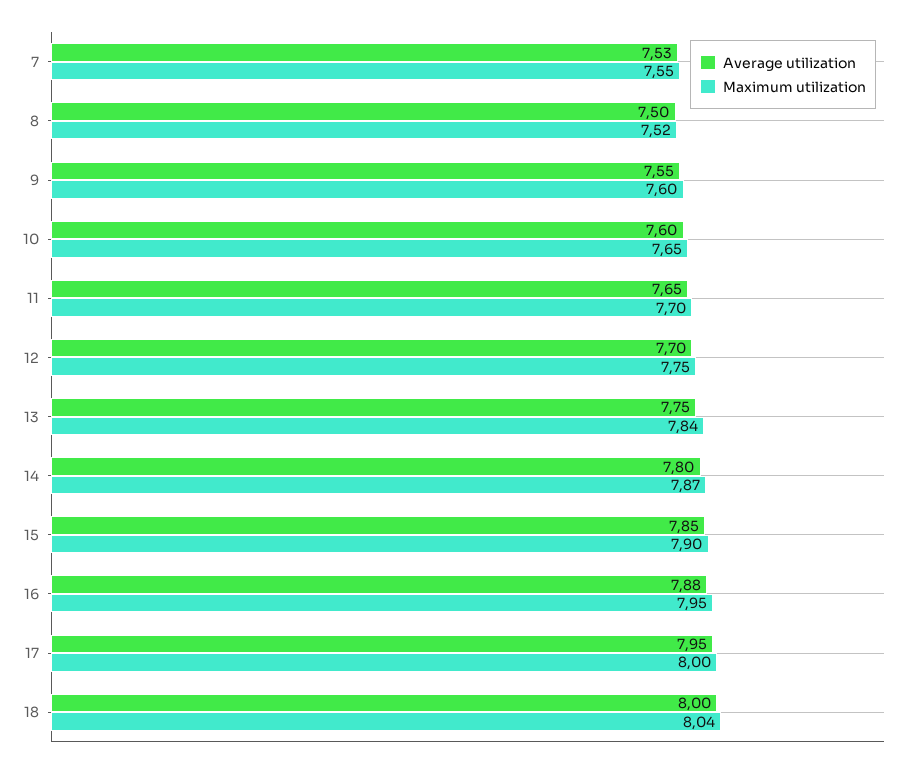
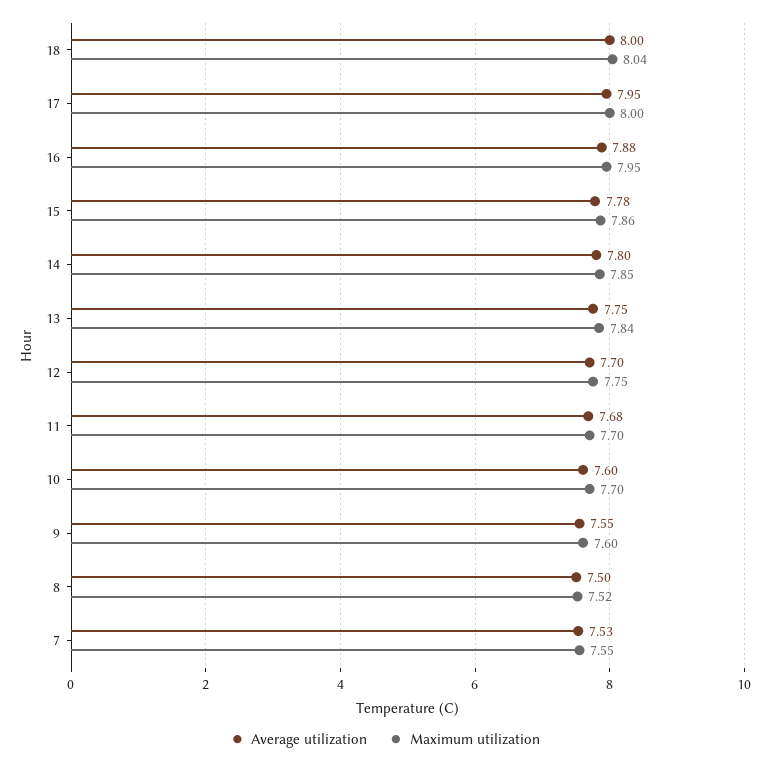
  {
    "Average utilization": {
      "7": 7.53,
      "8": 7.5,
      "9": 7.55,
      "10": 7.6,
-     "11": 7.65,
+     "11": 7.68,
      "12": 7.7,
      "13": 7.75,
      "14": 7.8,
-     "15": 7.85,
+     "15": 7.78,
      "16": 7.88,
      "17": 7.95,
      "18": 8
    },
    "Maximum utilization": {
      "7": 7.55,
      "8": 7.52,
      "9": 7.6,
-     "10": 7.65,
+     "10": 7.7,
      "11": 7.7,
      "12": 7.75,
      "13": 7.84,
-     "14": 7.87,
+     "14": 7.85,
-     "15": 7.9,
+     "15": 7.86,
      "16": 7.95,
      "17": 8,
      "18": 8.04
    }
  }

